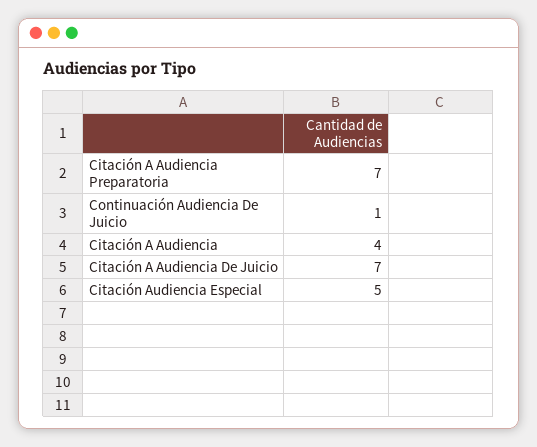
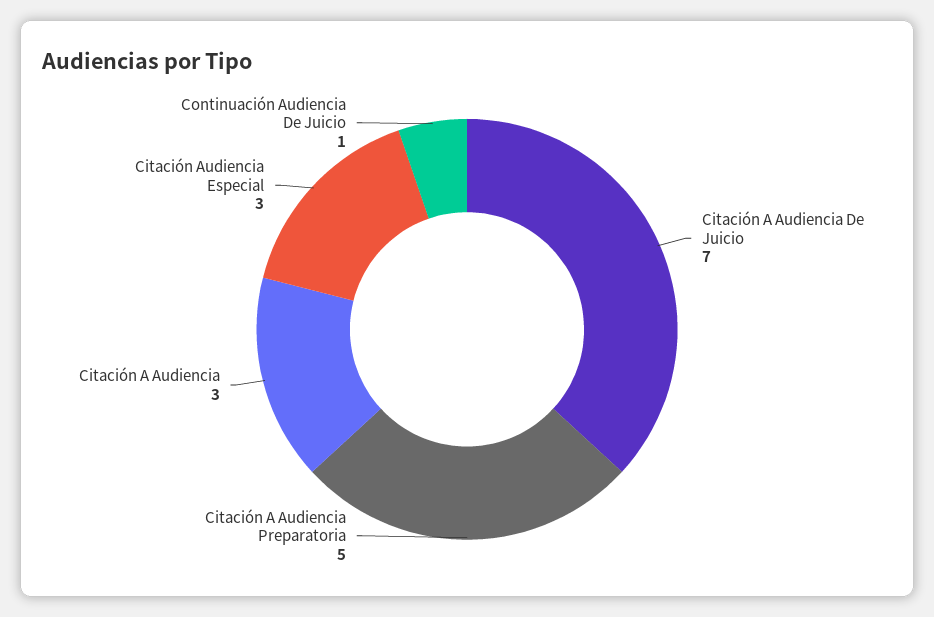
  {
-   "Citación A Audiencia Preparatoria": 7,
+   "Citación A Audiencia Preparatoria": 5,
    "Continuación Audiencia De Juicio": 1,
-   "Citación A Audiencia": 4,
+   "Citación A Audiencia": 3,
    "Citación A Audiencia De Juicio": 7,
-   "Citación Audiencia Especial": 5
+   "Citación Audiencia Especial": 3
  }

